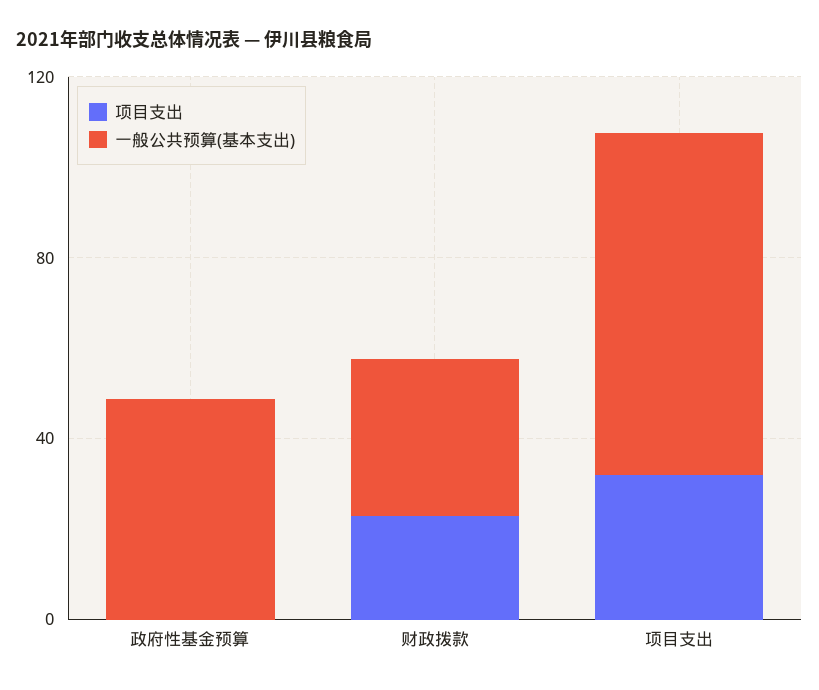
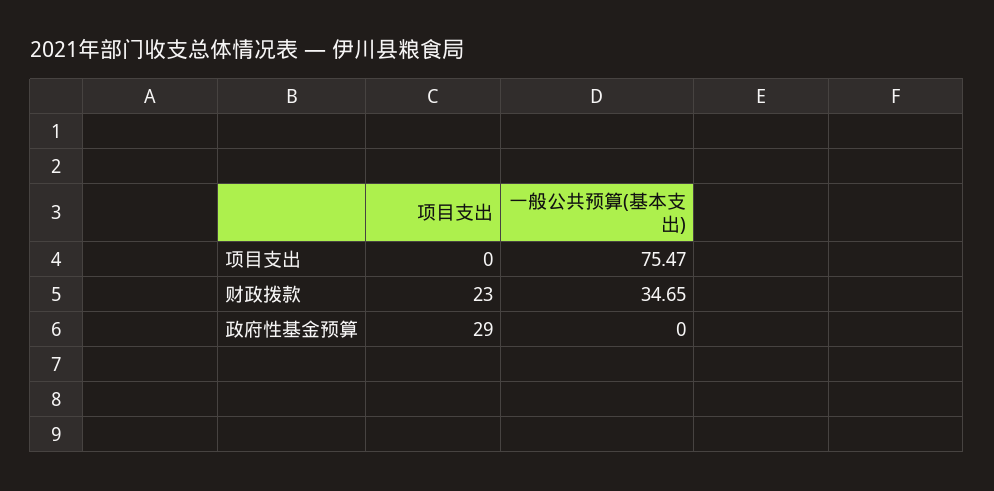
  {
    "项目支出": {
-     "政府性基金预算": 0,
+     "政府性基金预算": 29,
      "财政拨款": 23,
-     "项目支出": 30
+     "项目支出": 0
    },
    "一般公共预算(基本支出)": {
-     "政府性基金预算": 50,
+     "政府性基金预算": 0,
      "财政拨款": 34.65,
      "项目支出": 75.47
    }
  }

